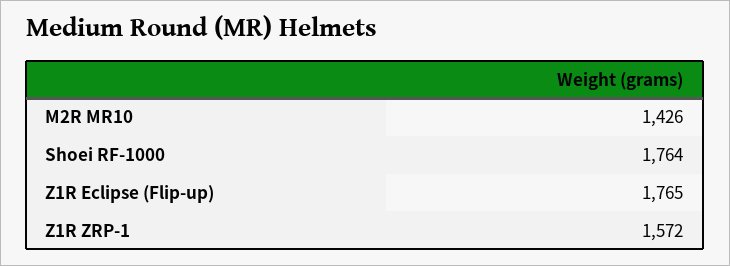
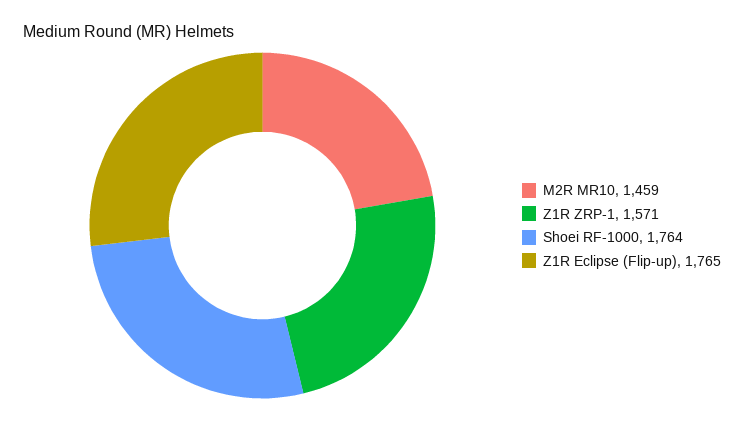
  {
-   "M2R MR10": 1426,
+   "M2R MR10": 1459,
    "Shoei RF-1000": 1764,
    "Z1R Eclipse (Flip-up)": 1765,
-   "Z1R ZRP-1": 1572
+   "Z1R ZRP-1": 1571
  }

